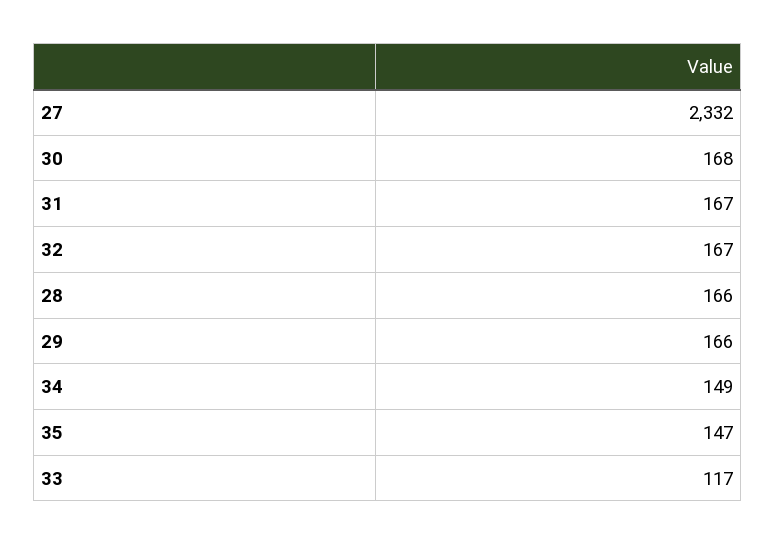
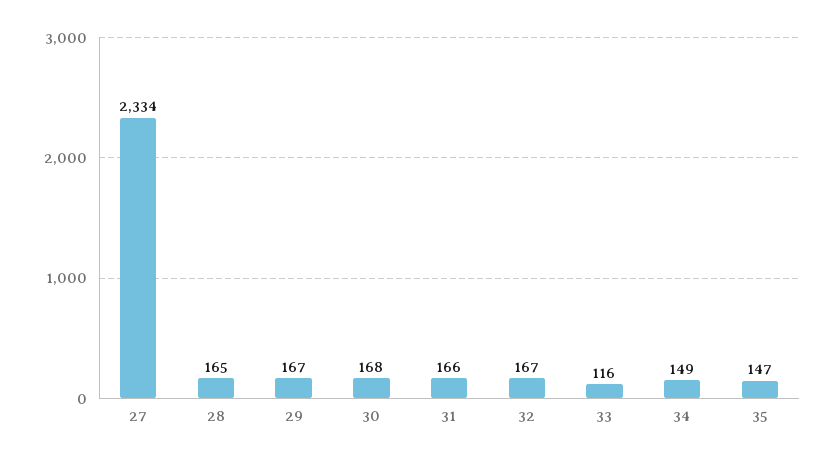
  {
-   "27": 2332,
+   "27": 2334,
    "30": 168,
-   "31": 167,
+   "31": 166,
    "32": 167,
-   "28": 166,
+   "28": 165,
-   "29": 166,
+   "29": 167,
    "34": 149,
    "35": 147,
-   "33": 117
+   "33": 116
  }

